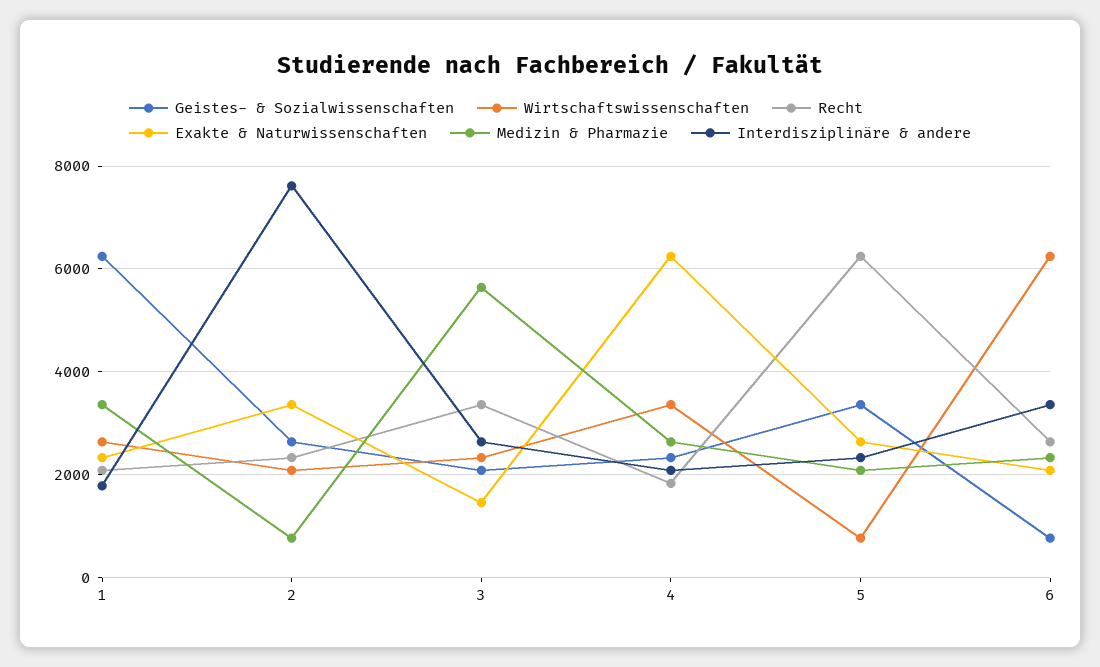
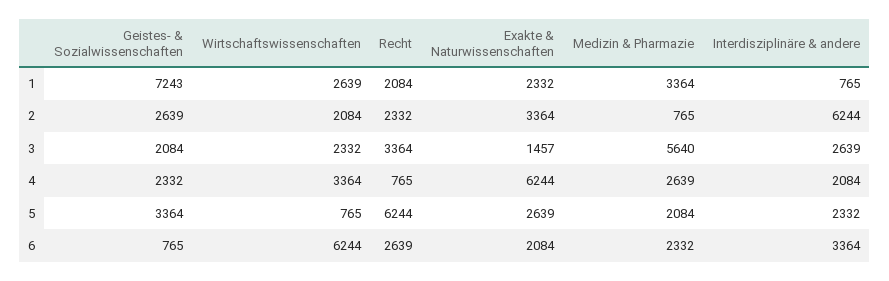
  {
    "Geistes- & Sozialwissenschaften": {
-     "1": 6200,
+     "1": 7243,
      "2": 2639,
      "3": 2084,
      "4": 2332,
      "5": 3364,
      "6": 765
    },
    "Wirtschaftswissenschaften": {
      "1": 2639,
      "2": 2084,
      "3": 2332,
      "4": 3364,
      "5": 765,
      "6": 6244
    },
    "Recht": {
      "1": 2084,
      "2": 2332,
      "3": 3364,
-     "4": 1800,
+     "4": 765,
      "5": 6244,
      "6": 2639
    },
    "Exakte & Naturwissenschaften": {
      "1": 2332,
      "2": 3364,
      "3": 1457,
      "4": 6244,
      "5": 2639,
      "6": 2084
    },
    "Medizin & Pharmazie": {
      "1": 3364,
      "2": 765,
      "3": 5640,
      "4": 2639,
      "5": 2084,
      "6": 2332
    },
    "Interdisziplinäre & andere": {
-     "1": 1800,
+     "1": 765,
-     "2": 7600,
+     "2": 6244,
      "3": 2639,
      "4": 2084,
      "5": 2332,
      "6": 3364
    }
  }

